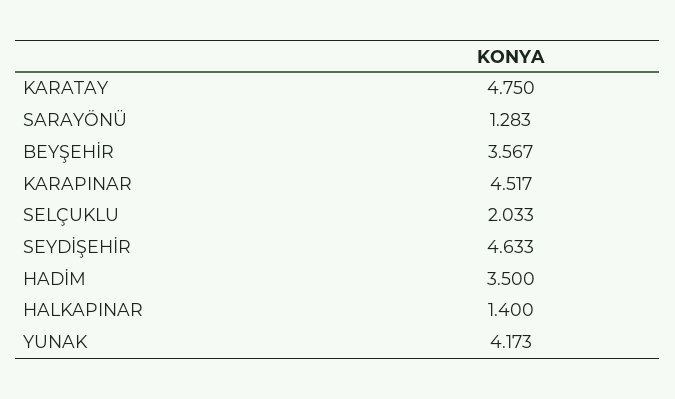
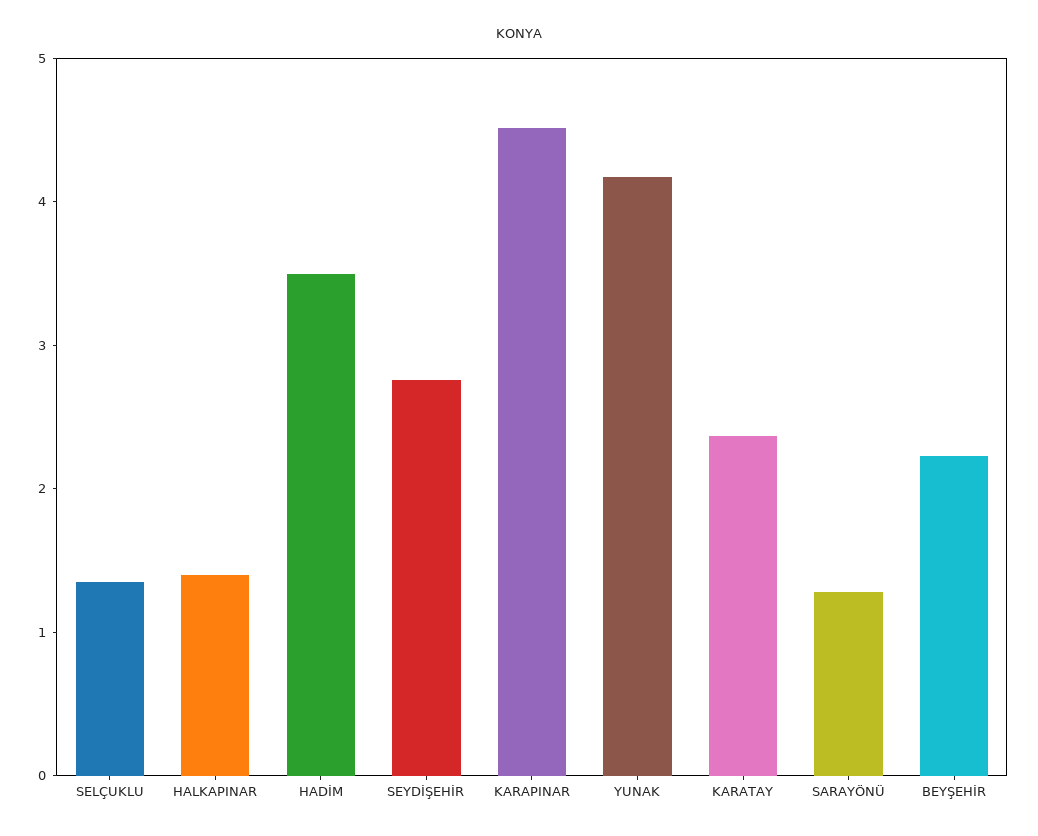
  {
-   "KARATAY": 4.75,
+   "KARATAY": 2.4,
    "SARAYÖNÜ": 1.283,
-   "BEYŞEHİR": 3.567,
+   "BEYŞEHİR": 2.2,
    "KARAPINAR": 4.517,
-   "SELÇUKLU": 2.033,
+   "SELÇUKLU": 1.4,
-   "SEYDİŞEHİR": 4.633,
+   "SEYDİŞEHİR": 2.8,
    "HADİM": 3.5,
    "HALKAPINAR": 1.4,
    "YUNAK": 4.173
  }

